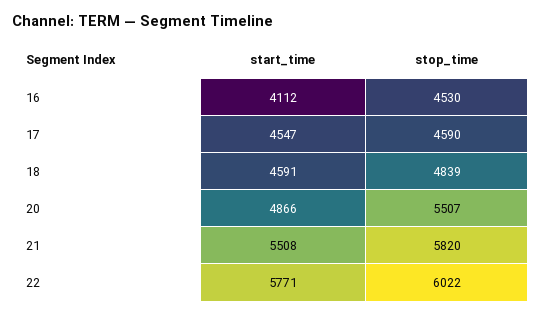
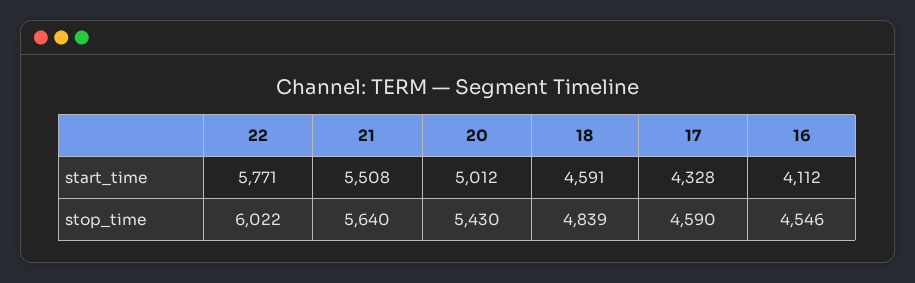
  {
    "start_time": {
      "16": 4112,
-     "17": 4547,
+     "17": 4328,
      "18": 4591,
-     "20": 4866,
+     "20": 5012,
      "21": 5508,
      "22": 5771
    },
    "stop_time": {
-     "16": 4530,
+     "16": 4546,
      "17": 4590,
      "18": 4839,
-     "20": 5507,
+     "20": 5430,
-     "21": 5820,
+     "21": 5640,
      "22": 6022
    }
  }

